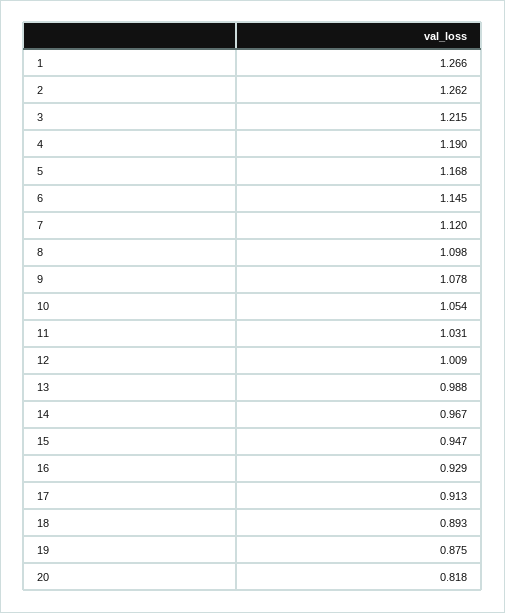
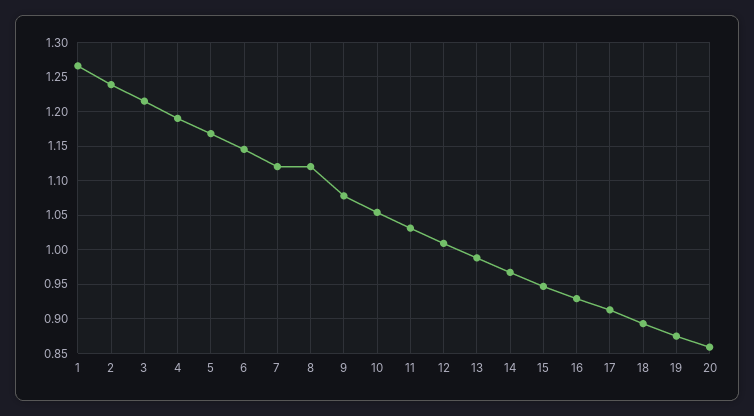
  {
    "1": 1.266,
-   "2": 1.262,
+   "2": 1.24,
    "3": 1.215,
    "4": 1.19,
    "5": 1.168,
    "6": 1.145,
    "7": 1.12,
-   "8": 1.098,
+   "8": 1.12,
    "9": 1.078,
    "10": 1.054,
    "11": 1.031,
    "12": 1.009,
    "13": 0.988,
    "14": 0.967,
    "15": 0.947,
    "16": 0.929,
    "17": 0.913,
    "18": 0.893,
    "19": 0.875,
-   "20": 0.818
+   "20": 0.86
  }

